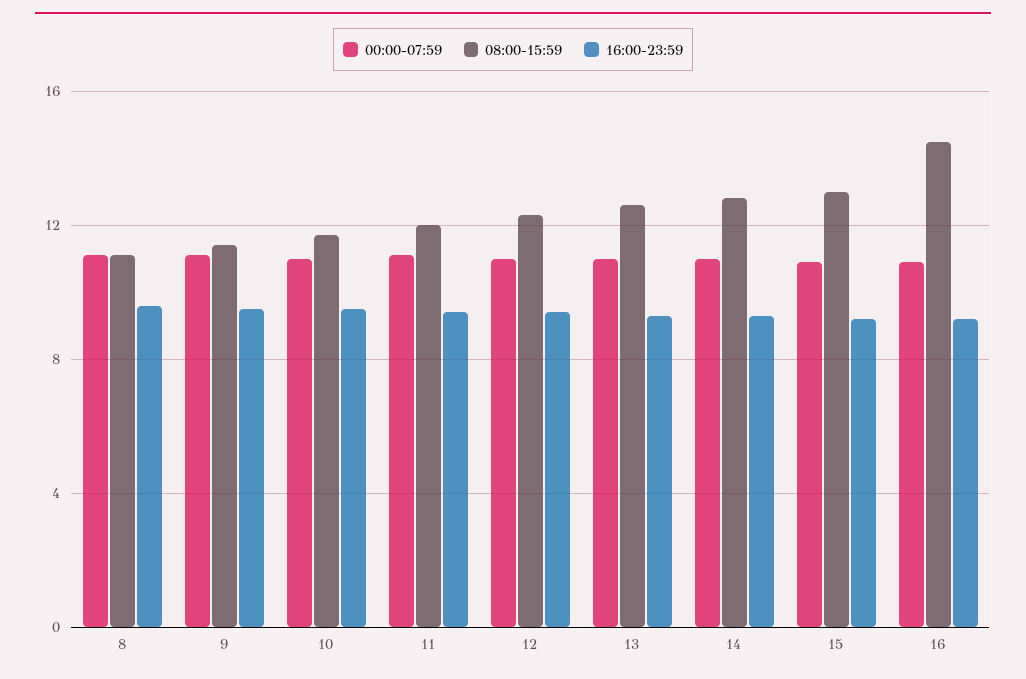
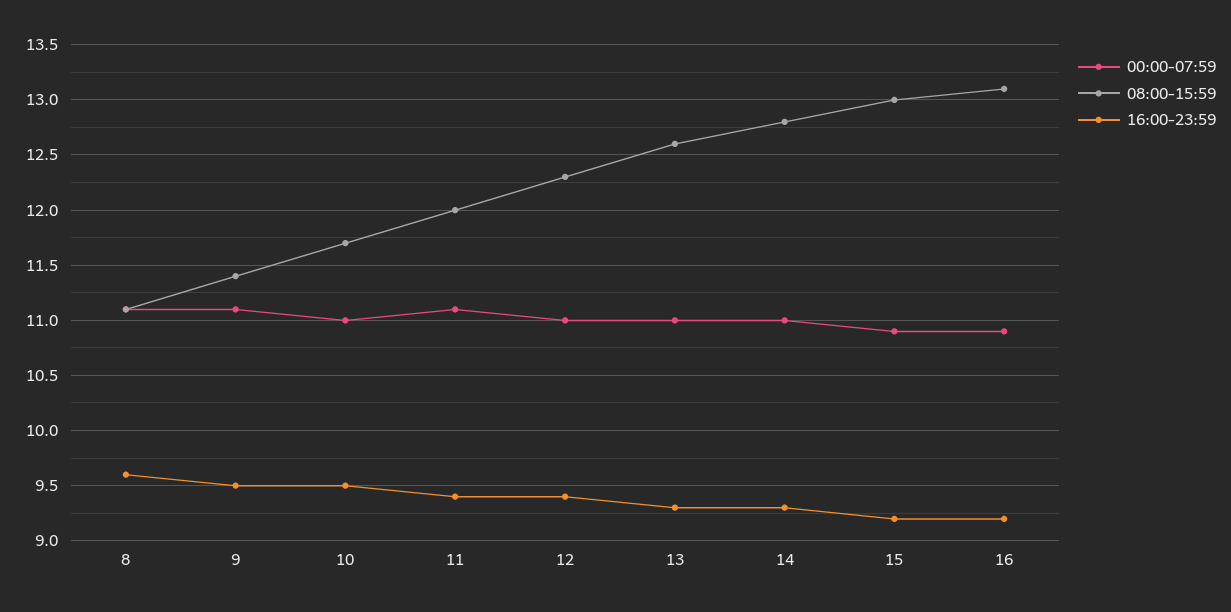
  {
    "00:00-07:59": {
      "8": 11.1,
      "9": 11.1,
      "10": 11,
      "11": 11.1,
      "12": 11,
      "13": 11,
      "14": 11,
      "15": 10.9,
      "16": 10.9
    },
    "08:00-15:59": {
      "8": 11.1,
      "9": 11.4,
      "10": 11.7,
      "11": 12,
      "12": 12.3,
      "13": 12.6,
      "14": 12.8,
      "15": 13,
-     "16": 14.5
+     "16": 13.1
    },
    "16:00-23:59": {
      "8": 9.6,
      "9": 9.5,
      "10": 9.5,
      "11": 9.4,
      "12": 9.4,
      "13": 9.3,
      "14": 9.3,
      "15": 9.2,
      "16": 9.2
    }
  }

